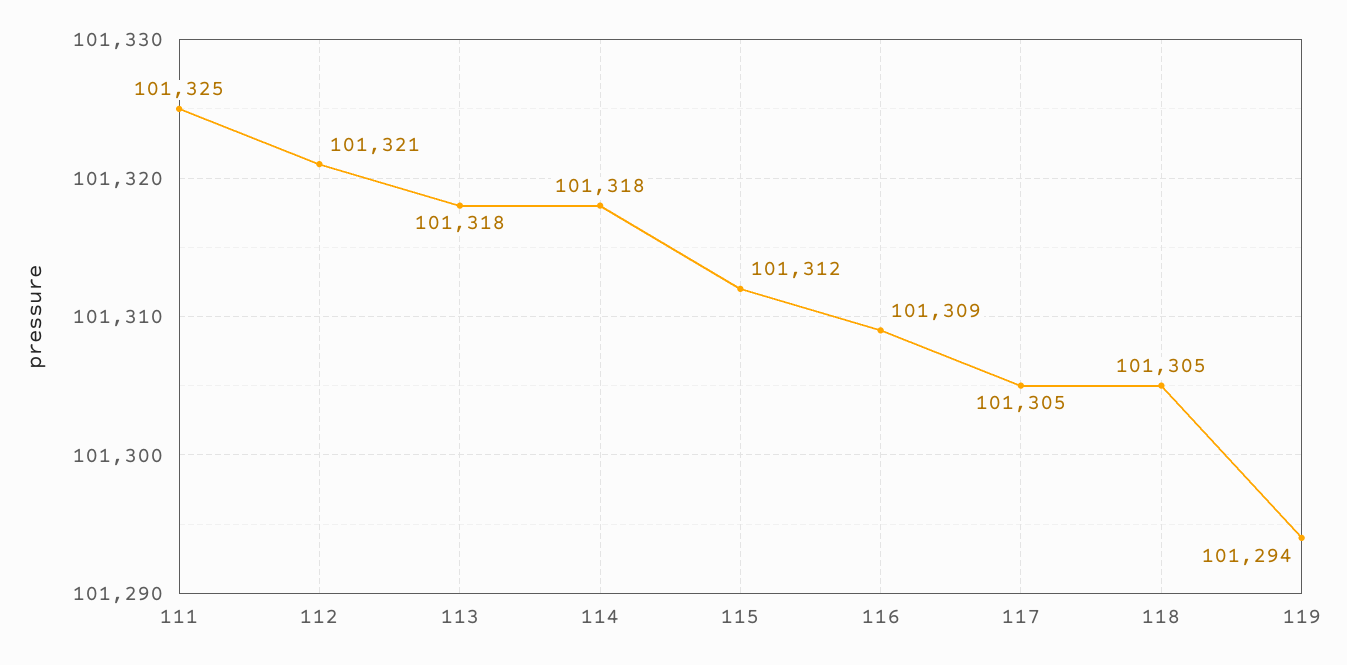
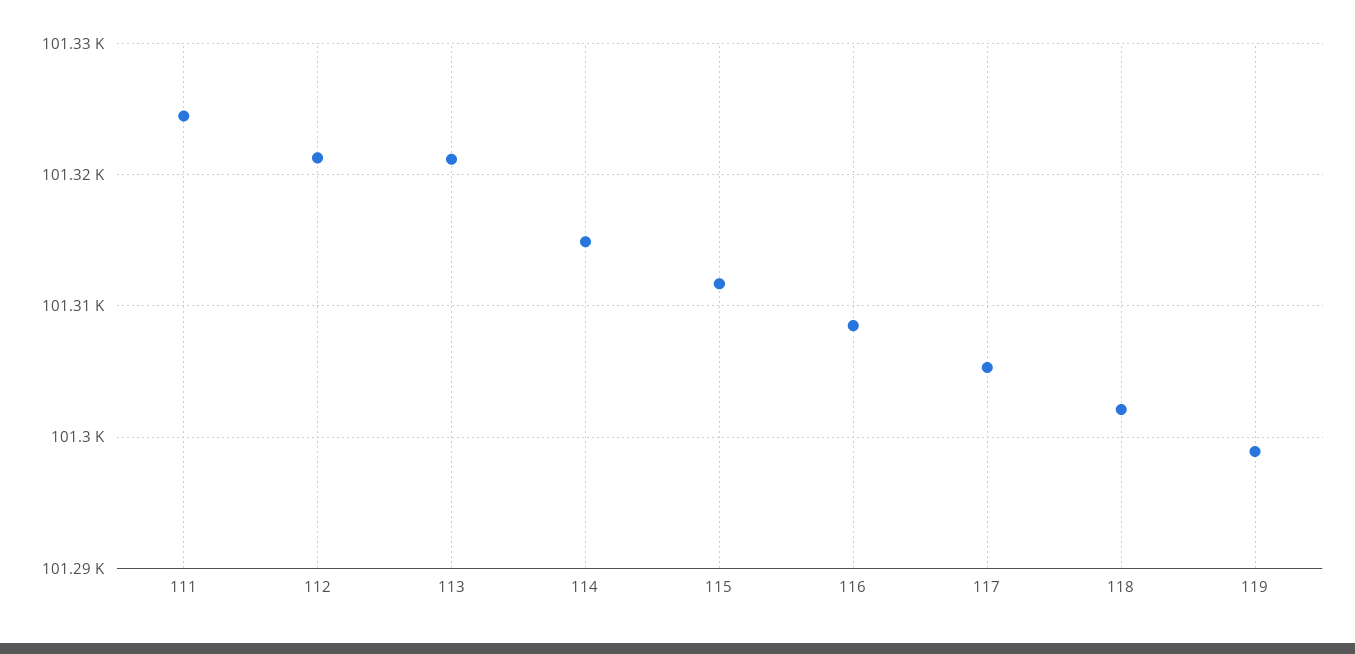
  {
    "111": 101325,
    "112": 101321,
-   "113": 101318,
+   "113": 101321,
-   "114": 101318,
+   "114": 101315,
    "115": 101312,
    "116": 101309,
    "117": 101305,
-   "118": 101305,
+   "118": 101302,
-   "119": 101294
+   "119": 101299
  }

